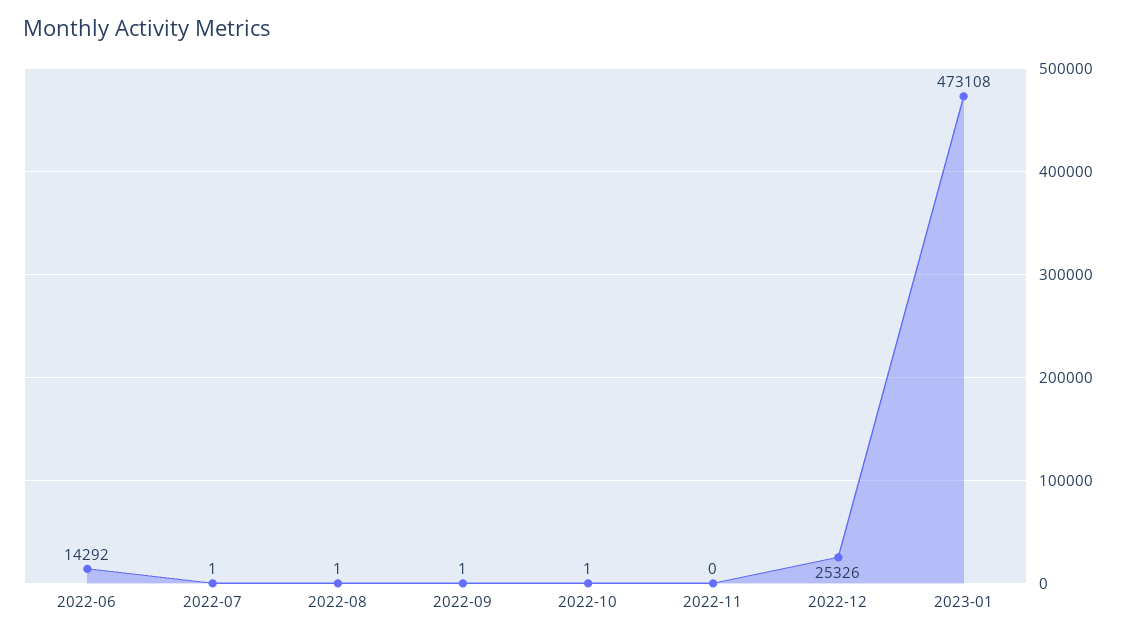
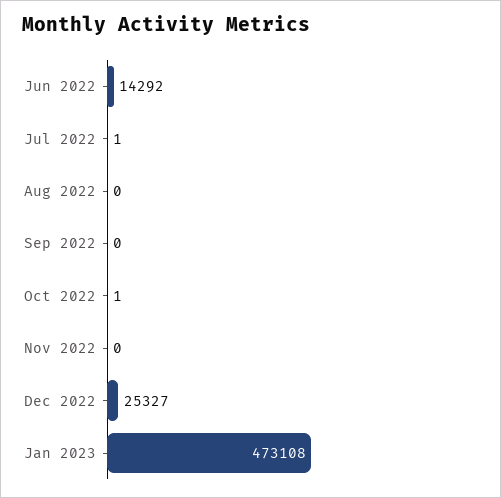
  {
    "2022-06": 14292,
    "2022-07": 1,
-   "2022-08": 1,
+   "2022-08": 0,
-   "2022-09": 1,
+   "2022-09": 0,
    "2022-10": 1,
    "2022-11": 0,
-   "2022-12": 25326,
+   "2022-12": 25327,
    "2023-01": 473108
  }

